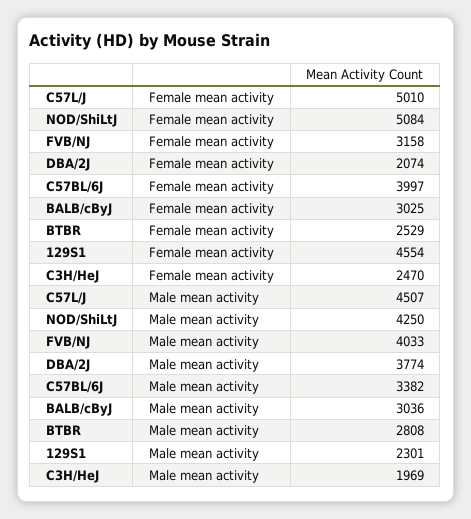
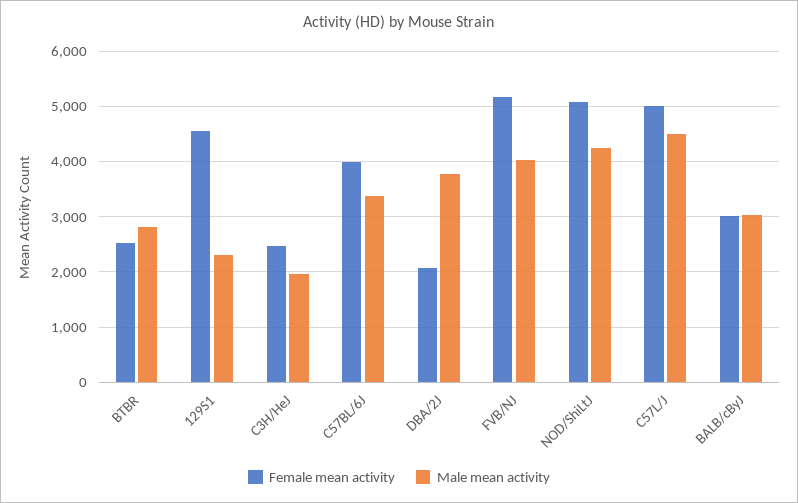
  {
    "Female mean activity": {
      "C57L/J": 5010,
      "NOD/ShiLtJ": 5084,
-     "FVB/NJ": 3158,
+     "FVB/NJ": 5200,
      "DBA/2J": 2074,
      "C57BL/6J": 3997,
      "BALB/cByJ": 3025,
      "BTBR": 2529,
      "129S1": 4554,
      "C3H/HeJ": 2470
    },
    "Male mean activity": {
      "C57L/J": 4507,
      "NOD/ShiLtJ": 4250,
      "FVB/NJ": 4033,
      "DBA/2J": 3774,
      "C57BL/6J": 3382,
      "BALB/cByJ": 3036,
      "BTBR": 2808,
      "129S1": 2301,
      "C3H/HeJ": 1969
    }
  }

